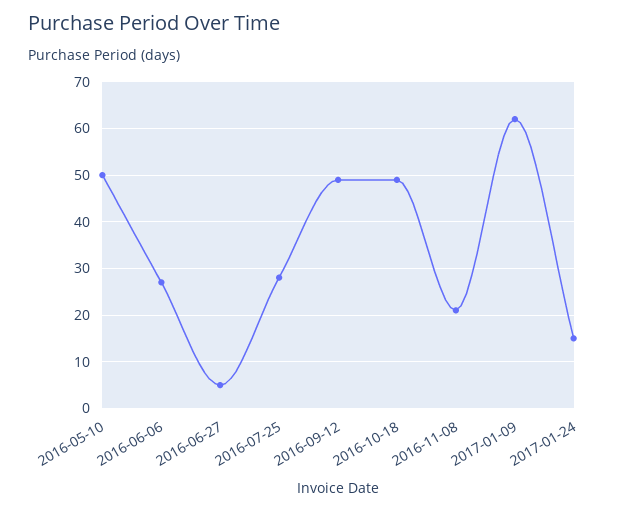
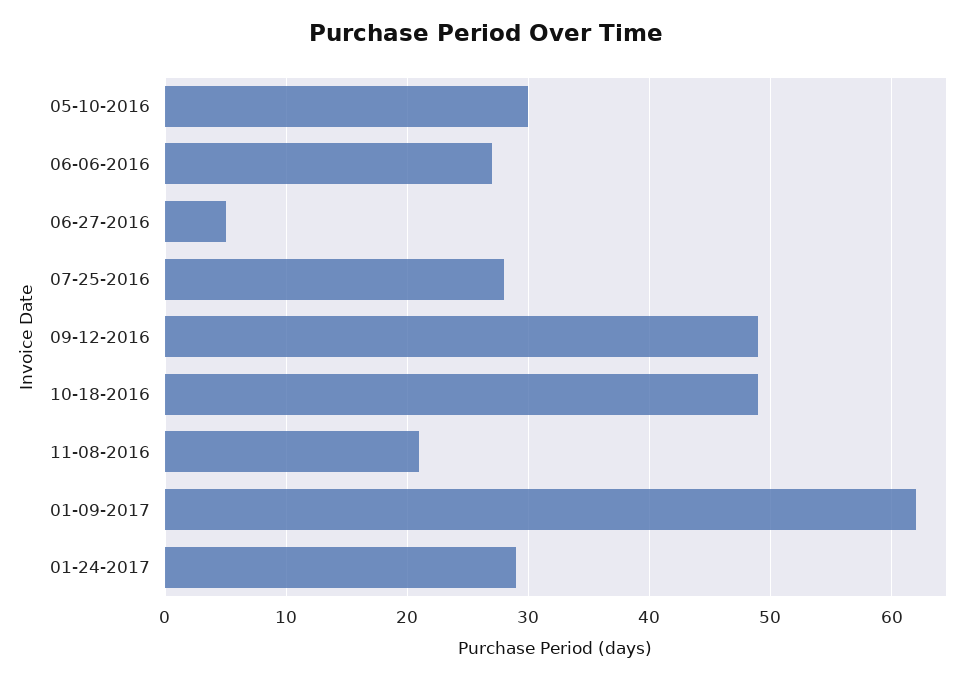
  {
-   "2016-05-10": 50,
+   "2016-05-10": 30,
    "2016-06-06": 27,
    "2016-06-27": 5,
    "2016-07-25": 28,
    "2016-09-12": 49,
    "2016-10-18": 49,
    "2016-11-08": 21,
    "2017-01-09": 62,
-   "2017-01-24": 15
+   "2017-01-24": 29
  }

